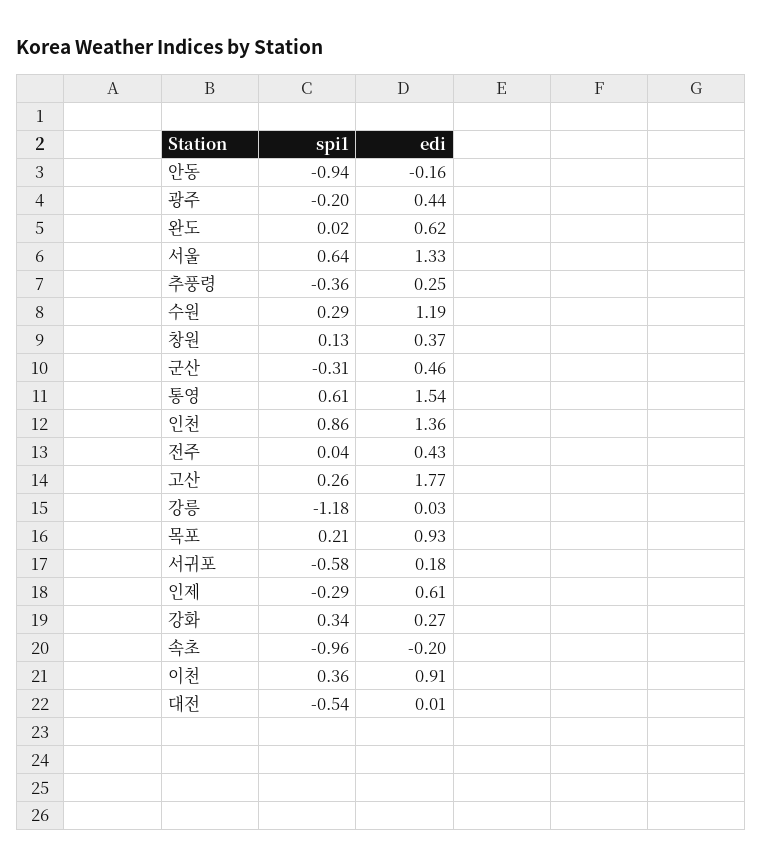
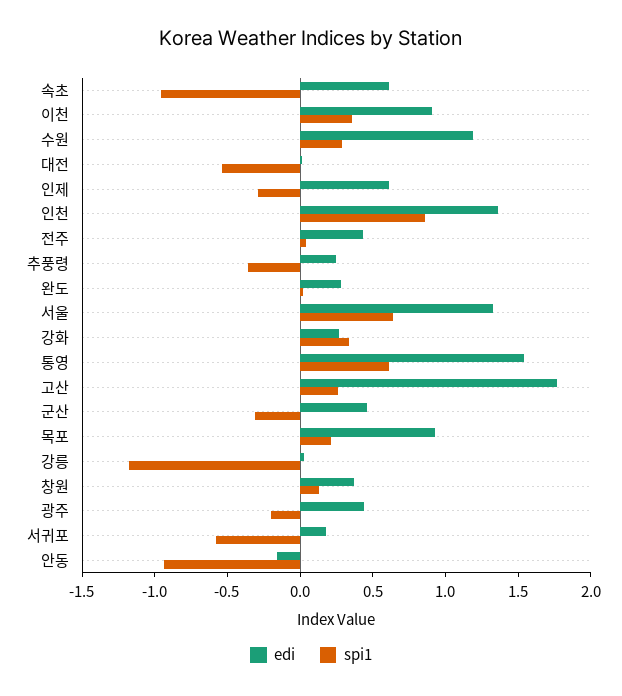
  {
    "spi1": {
      "안동": -0.94,
      "광주": -0.2,
      "완도": 0.02,
      "서울": 0.64,
      "추풍령": -0.36,
      "수원": 0.29,
      "창원": 0.13,
      "군산": -0.31,
      "통영": 0.61,
      "인천": 0.86,
      "전주": 0.04,
      "고산": 0.26,
      "강릉": -1.18,
      "목포": 0.21,
      "서귀포": -0.58,
      "인제": -0.29,
      "강화": 0.34,
      "속초": -0.96,
      "이천": 0.36,
      "대전": -0.54
    },
    "edi": {
      "안동": -0.16,
      "광주": 0.44,
-     "완도": 0.62,
+     "완도": 0.3,
      "서울": 1.33,
      "추풍령": 0.25,
      "수원": 1.19,
      "창원": 0.37,
      "군산": 0.46,
      "통영": 1.54,
      "인천": 1.36,
      "전주": 0.43,
      "고산": 1.77,
      "강릉": 0.03,
      "목포": 0.93,
      "서귀포": 0.18,
      "인제": 0.61,
      "강화": 0.27,
-     "속초": -0.2,
+     "속초": 0.6,
      "이천": 0.91,
      "대전": 0.01
    }
  }

